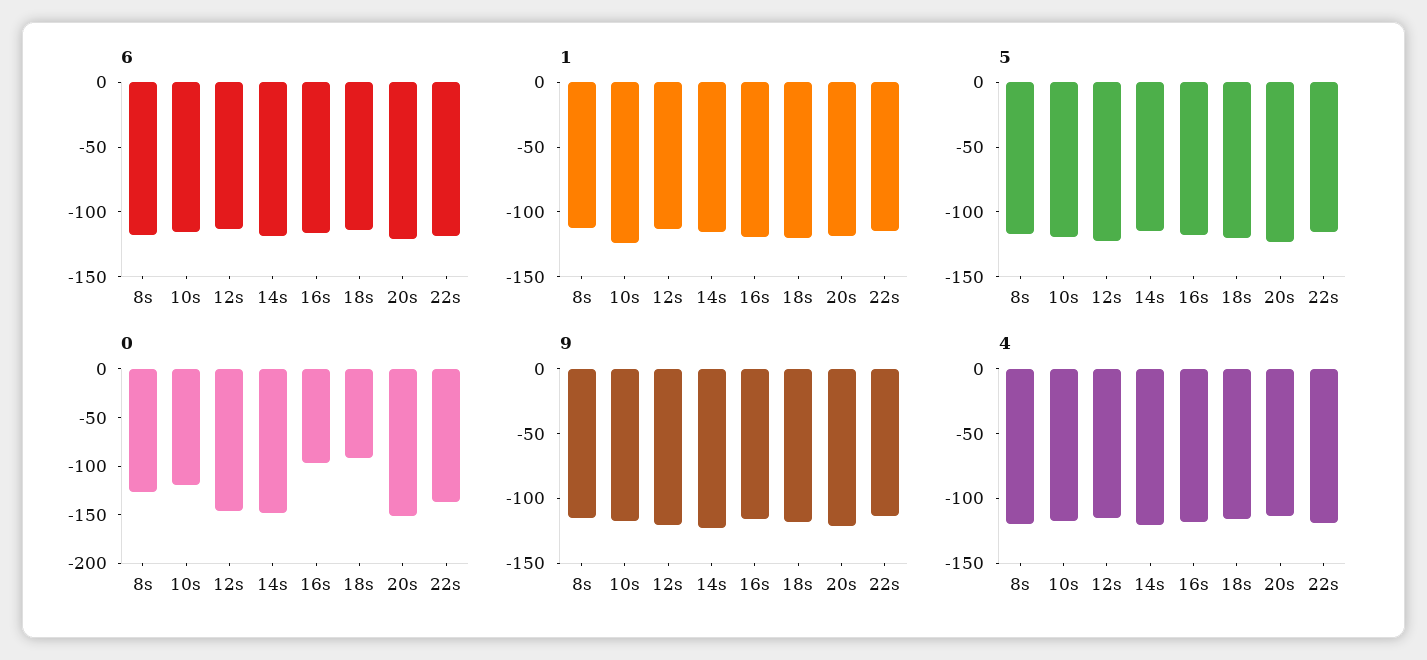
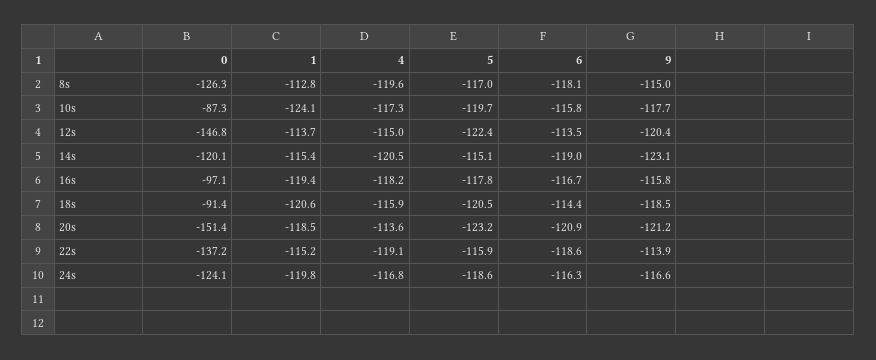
  {
    "6": {
      "8s": -118.1,
      "10s": -115.8,
      "12s": -113.5,
      "14s": -119,
      "16s": -116.7,
      "18s": -114.4,
      "20s": -120.9,
-     "22s": -118.6
+     "22s": -118.6,
+     "24s": -116.3
    },
    "1": {
      "8s": -112.8,
      "10s": -124.1,
      "12s": -113.7,
      "14s": -115.4,
      "16s": -119.4,
      "18s": -120.6,
      "20s": -118.5,
-     "22s": -115.2
+     "22s": -115.2,
+     "24s": -119.8
    },
    "5": {
      "8s": -117,
      "10s": -119.7,
      "12s": -122.4,
      "14s": -115.1,
      "16s": -117.8,
      "18s": -120.5,
      "20s": -123.2,
-     "22s": -115.9
+     "22s": -115.9,
+     "24s": -118.6
    },
    "0": {
      "8s": -126.3,
-     "10s": -120,
+     "10s": -87.3,
      "12s": -146.8,
-     "14s": -150,
+     "14s": -120.1,
      "16s": -97.1,
      "18s": -91.4,
      "20s": -151.4,
-     "22s": -137.2
+     "22s": -137.2,
+     "24s": -124.1
    },
    "9": {
      "8s": -115,
      "10s": -117.7,
      "12s": -120.4,
      "14s": -123.1,
      "16s": -115.8,
      "18s": -118.5,
      "20s": -121.2,
-     "22s": -113.9
+     "22s": -113.9,
+     "24s": -116.6
    },
    "4": {
      "8s": -119.6,
      "10s": -117.3,
      "12s": -115,
      "14s": -120.5,
      "16s": -118.2,
      "18s": -115.9,
      "20s": -113.6,
-     "22s": -119.1
+     "22s": -119.1,
+     "24s": -116.8
    }
  }

